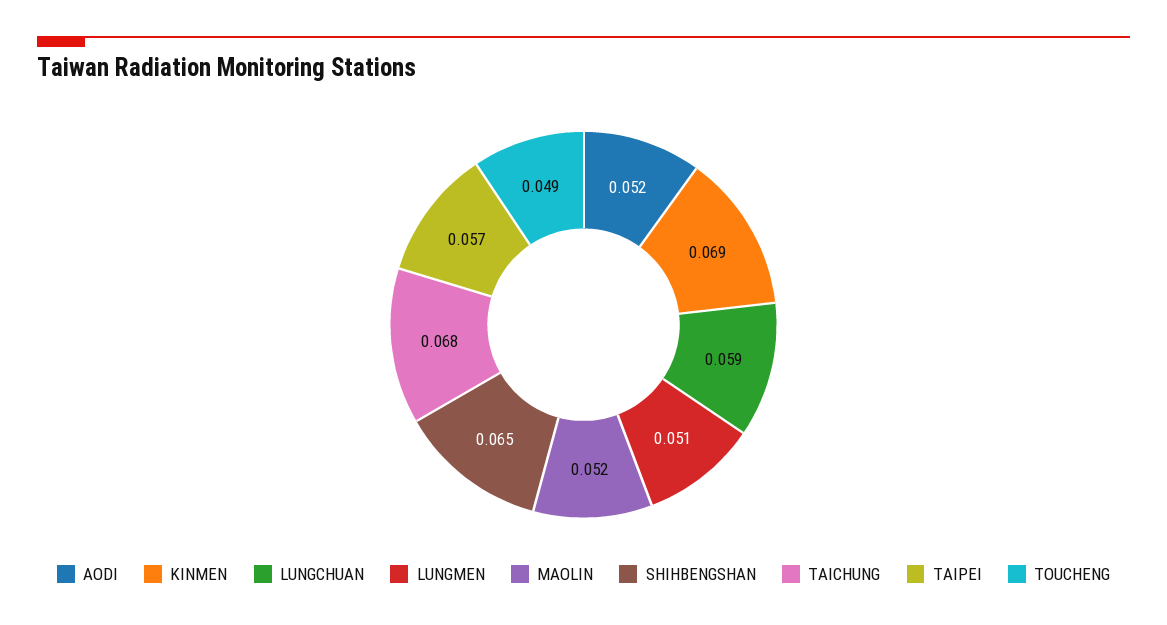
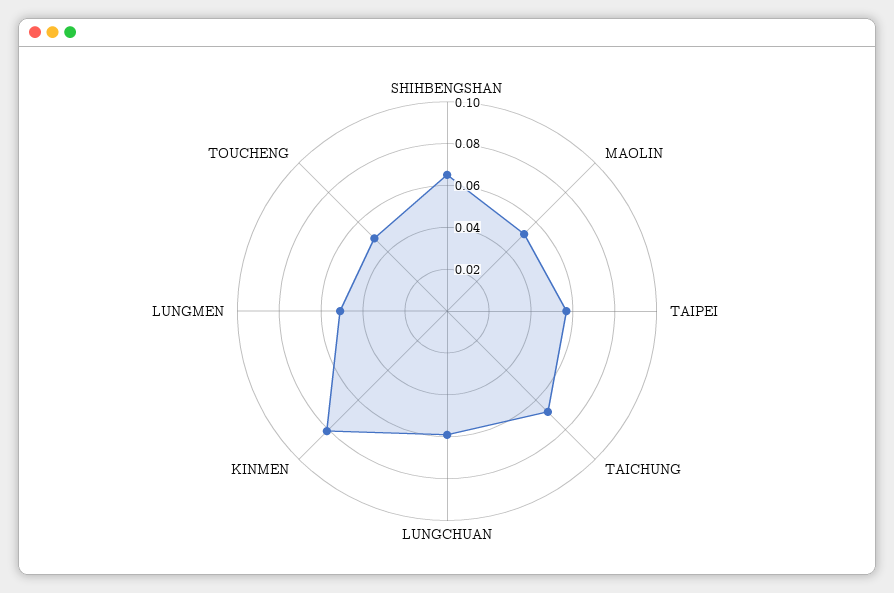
  {
-   "AODI": 0.052,
-   "KINMEN": 0.069,
+   "KINMEN": 0.08,
    "LUNGCHUAN": 0.059,
    "LUNGMEN": 0.051,
    "MAOLIN": 0.052,
    "SHIHBENGSHAN": 0.065,
    "TAICHUNG": 0.068,
    "TAIPEI": 0.057,
    "TOUCHENG": 0.049
  }

